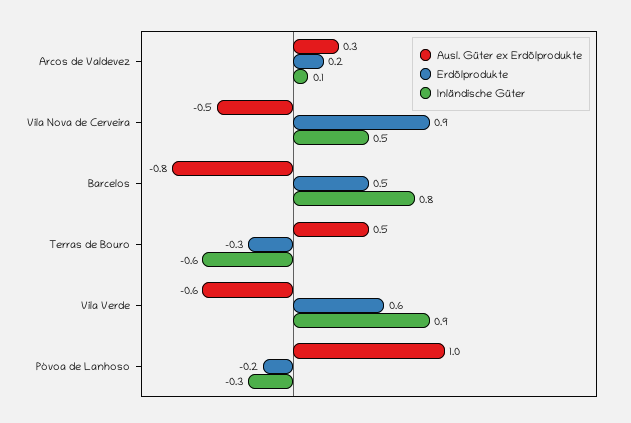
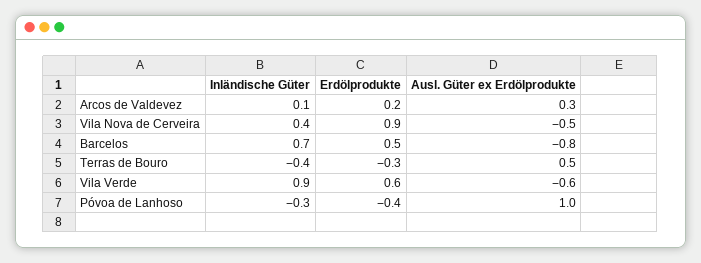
  {
    "Ausl. Güter ex Erdölprodukte": {
      "Arcos de Valdevez": 0.3,
      "Vila Nova de Cerveira": -0.5,
      "Barcelos": -0.8,
      "Terras de Bouro": 0.5,
      "Vila Verde": -0.6,
      "Póvoa de Lanhoso": 1
    },
    "Erdölprodukte": {
      "Arcos de Valdevez": 0.2,
      "Vila Nova de Cerveira": 0.9,
      "Barcelos": 0.5,
      "Terras de Bouro": -0.3,
      "Vila Verde": 0.6,
-     "Póvoa de Lanhoso": -0.2
+     "Póvoa de Lanhoso": -0.4
    },
    "Inländische Güter": {
      "Arcos de Valdevez": 0.1,
-     "Vila Nova de Cerveira": 0.5,
+     "Vila Nova de Cerveira": 0.4,
-     "Barcelos": 0.8,
+     "Barcelos": 0.7,
-     "Terras de Bouro": -0.6,
+     "Terras de Bouro": -0.4,
      "Vila Verde": 0.9,
      "Póvoa de Lanhoso": -0.3
    }
  }

